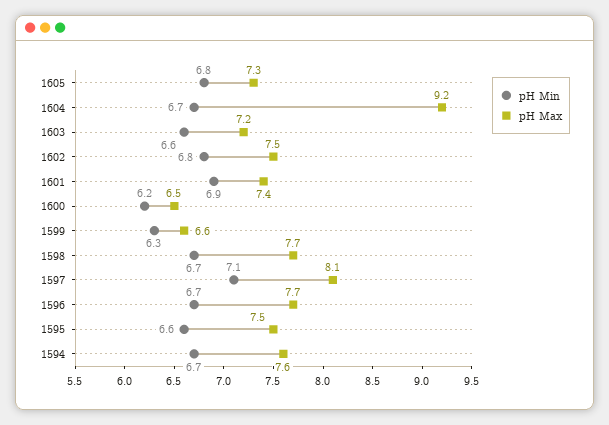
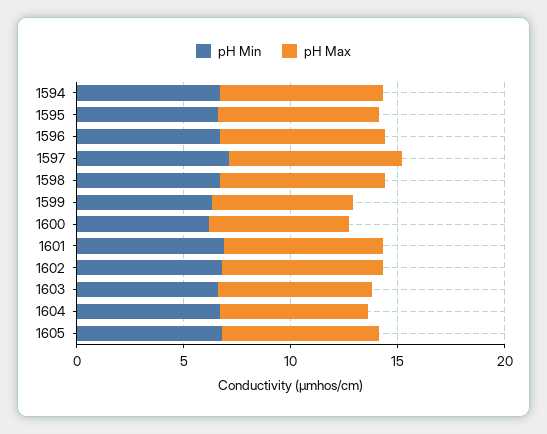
  {
    "pH Min": {
      "1605": 6.8,
      "1604": 6.7,
      "1603": 6.6,
      "1602": 6.8,
      "1601": 6.9,
      "1600": 6.2,
      "1599": 6.3,
      "1598": 6.7,
      "1597": 7.1,
      "1596": 6.7,
      "1595": 6.6,
      "1594": 6.7
    },
    "pH Max": {
      "1605": 7.3,
-     "1604": 9.2,
+     "1604": 7,
      "1603": 7.2,
      "1602": 7.5,
      "1601": 7.4,
      "1600": 6.5,
      "1599": 6.6,
      "1598": 7.7,
      "1597": 8.1,
      "1596": 7.7,
      "1595": 7.5,
      "1594": 7.6
    }
  }

